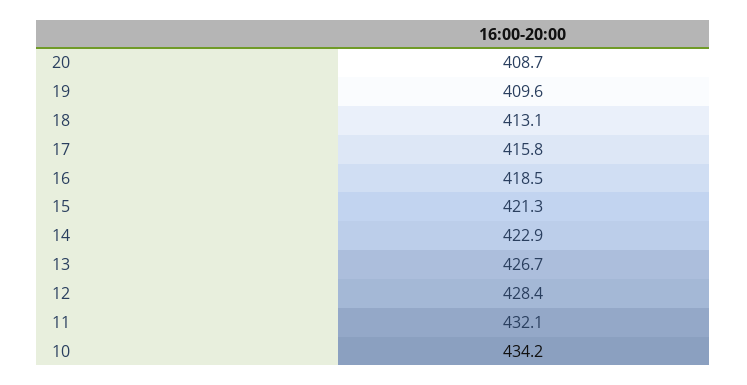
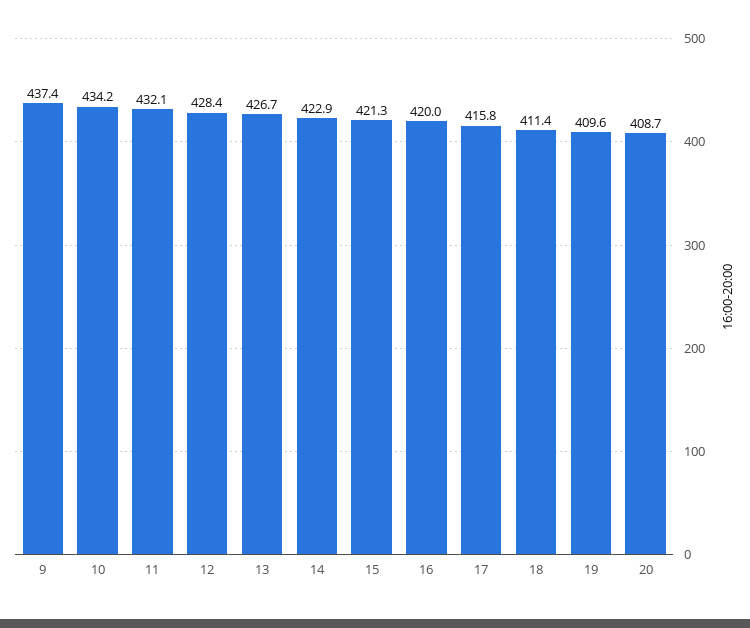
  {
    "20": 408.7,
    "19": 409.6,
-   "18": 413.1,
+   "18": 411.4,
    "17": 415.8,
-   "16": 418.5,
+   "16": 420,
    "15": 421.3,
    "14": 422.9,
    "13": 426.7,
    "12": 428.4,
    "11": 432.1,
-   "10": 434.2
+   "10": 434.2,
+   "9": 437.4
  }

